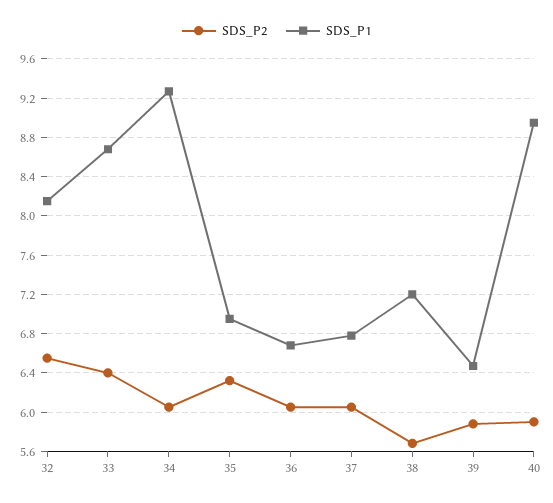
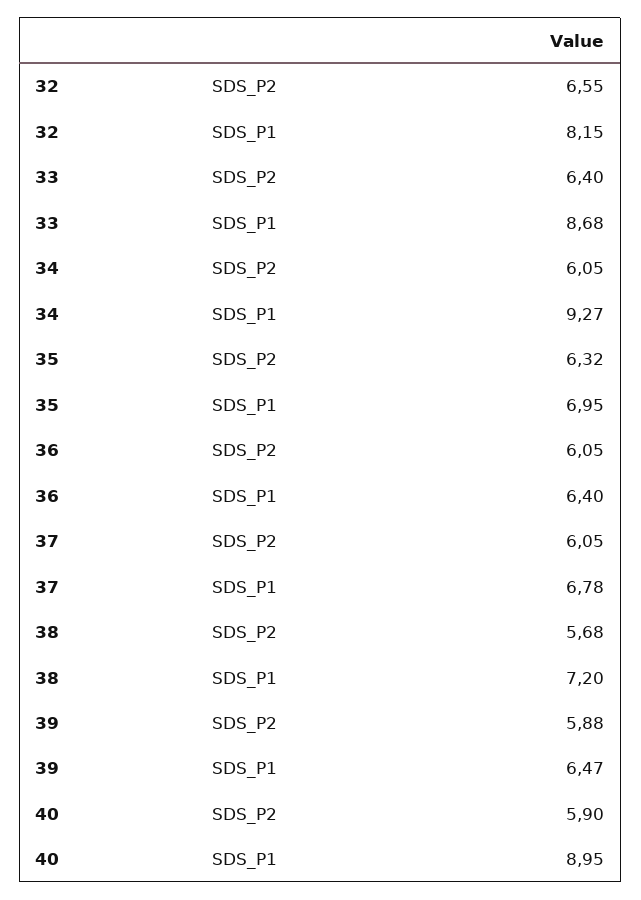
  {
    "SDS_P2": {
      "32": 6.55,
      "33": 6.4,
      "34": 6.05,
      "35": 6.32,
      "36": 6.05,
      "37": 6.05,
      "38": 5.68,
      "39": 5.88,
      "40": 5.9
    },
    "SDS_P1": {
      "32": 8.15,
      "33": 8.68,
      "34": 9.27,
      "35": 6.95,
-     "36": 6.7,
+     "36": 6.4,
      "37": 6.78,
      "38": 7.2,
      "39": 6.47,
      "40": 8.95
    }
  }

